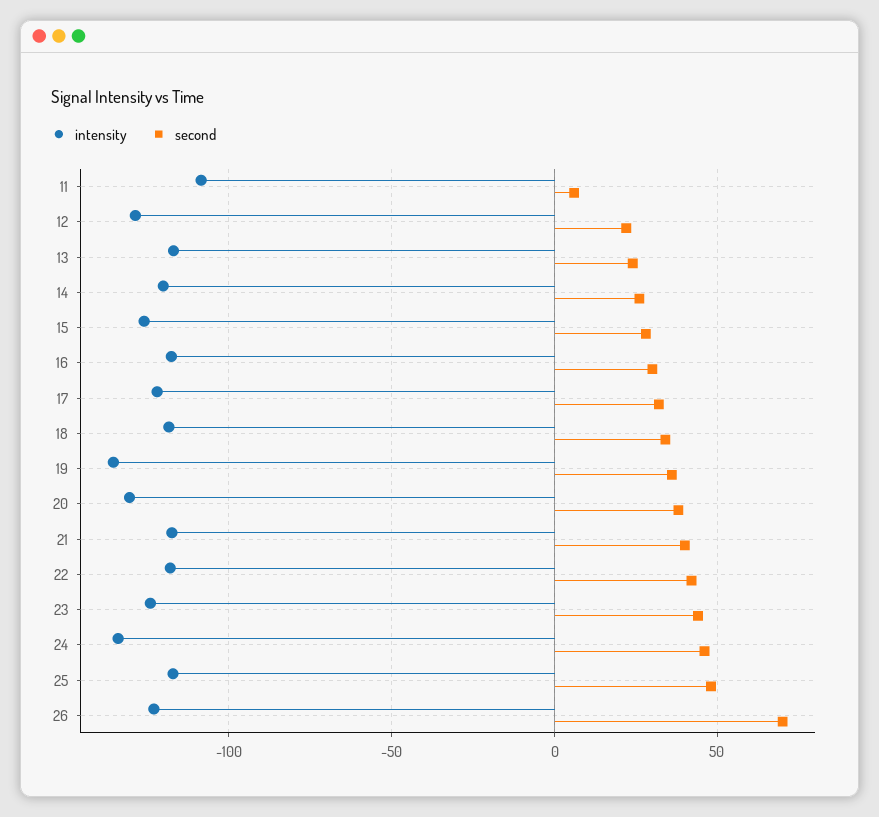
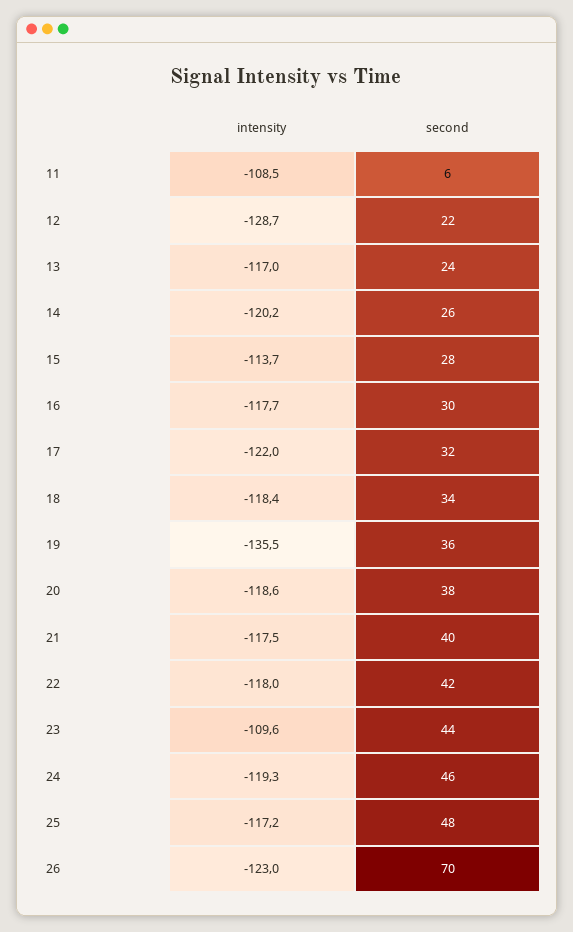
  {
    "intensity": {
      "11": -108.5,
      "12": -128.7,
      "13": -117,
      "14": -120.2,
-     "15": -125,
+     "15": -113.7,
      "16": -117.7,
      "17": -122,
      "18": -118.4,
      "19": -135.5,
-     "20": -130,
+     "20": -118.6,
      "21": -117.5,
      "22": -118,
-     "23": -125,
+     "23": -109.6,
-     "24": -135,
+     "24": -119.3,
      "25": -117.2,
      "26": -123
    },
    "second": {
      "11": 6,
      "12": 22,
      "13": 24,
      "14": 26,
      "15": 28,
      "16": 30,
      "17": 32,
      "18": 34,
      "19": 36,
      "20": 38,
      "21": 40,
      "22": 42,
      "23": 44,
      "24": 46,
      "25": 48,
      "26": 70
    }
  }

